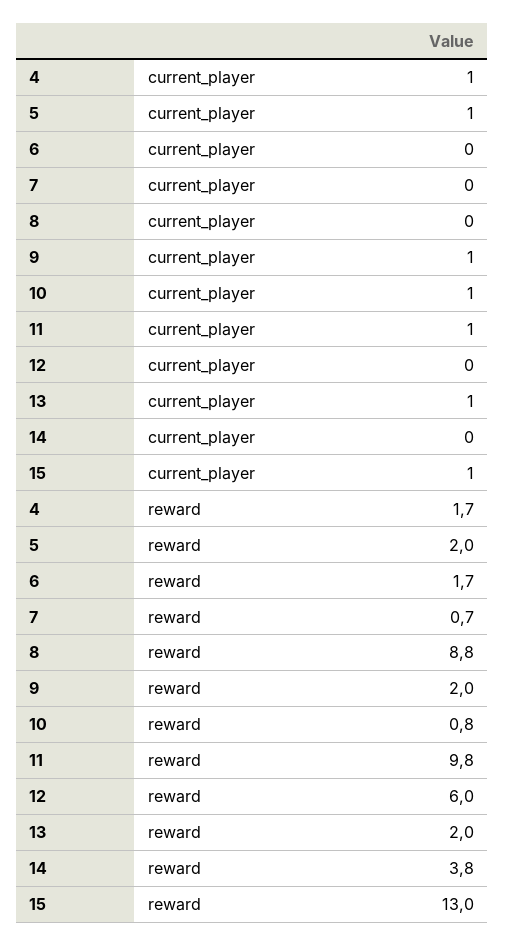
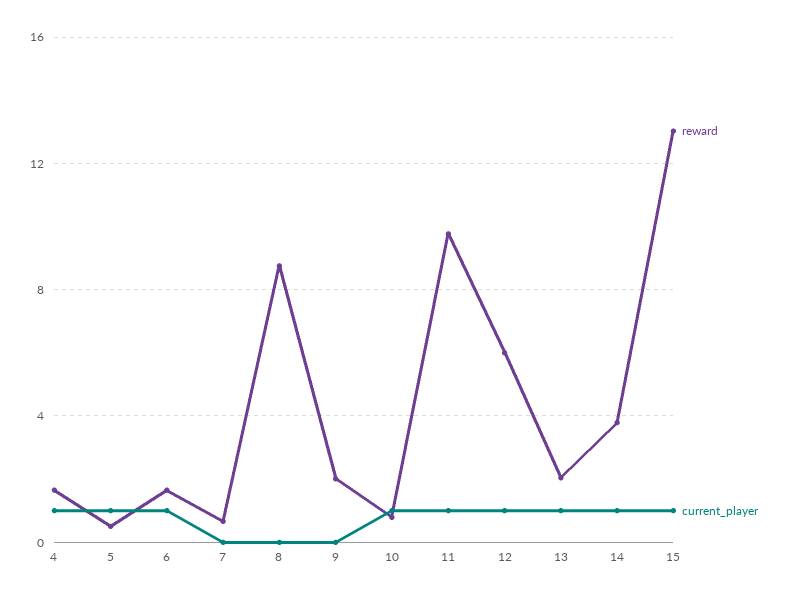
  {
    "current_player": {
      "4": 1,
      "5": 1,
-     "6": 0,
+     "6": 1,
      "7": 0,
      "8": 0,
-     "9": 1,
+     "9": 0,
      "10": 1,
      "11": 1,
-     "12": 0,
+     "12": 1,
      "13": 1,
-     "14": 0,
+     "14": 1,
      "15": 1
    },
    "reward": {
      "4": 1.7,
-     "5": 2,
+     "5": 0.5,
      "6": 1.7,
      "7": 0.7,
      "8": 8.8,
      "9": 2,
      "10": 0.8,
      "11": 9.8,
      "12": 6,
      "13": 2,
      "14": 3.8,
      "15": 13
    }
  }

